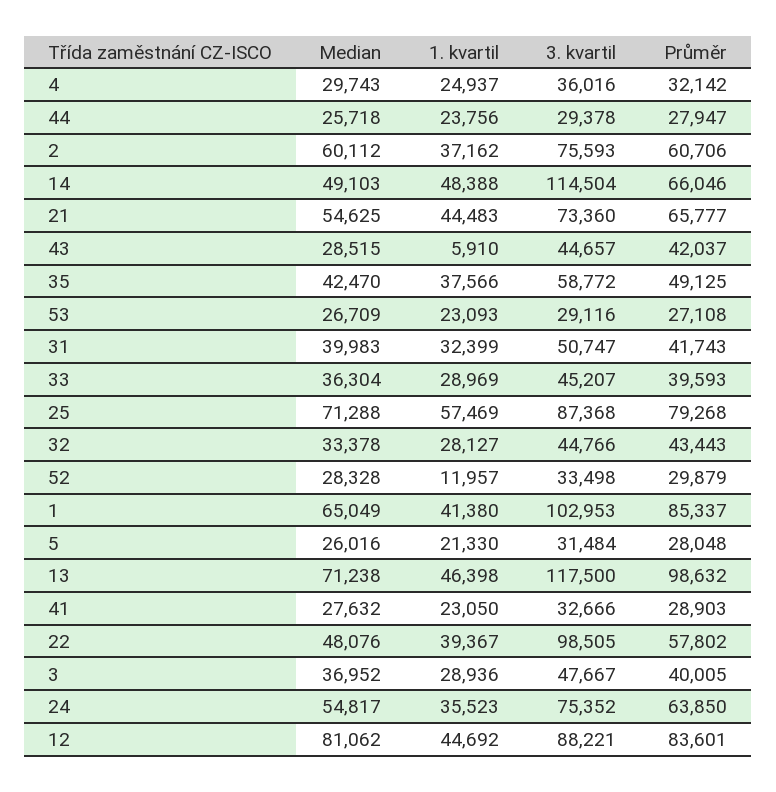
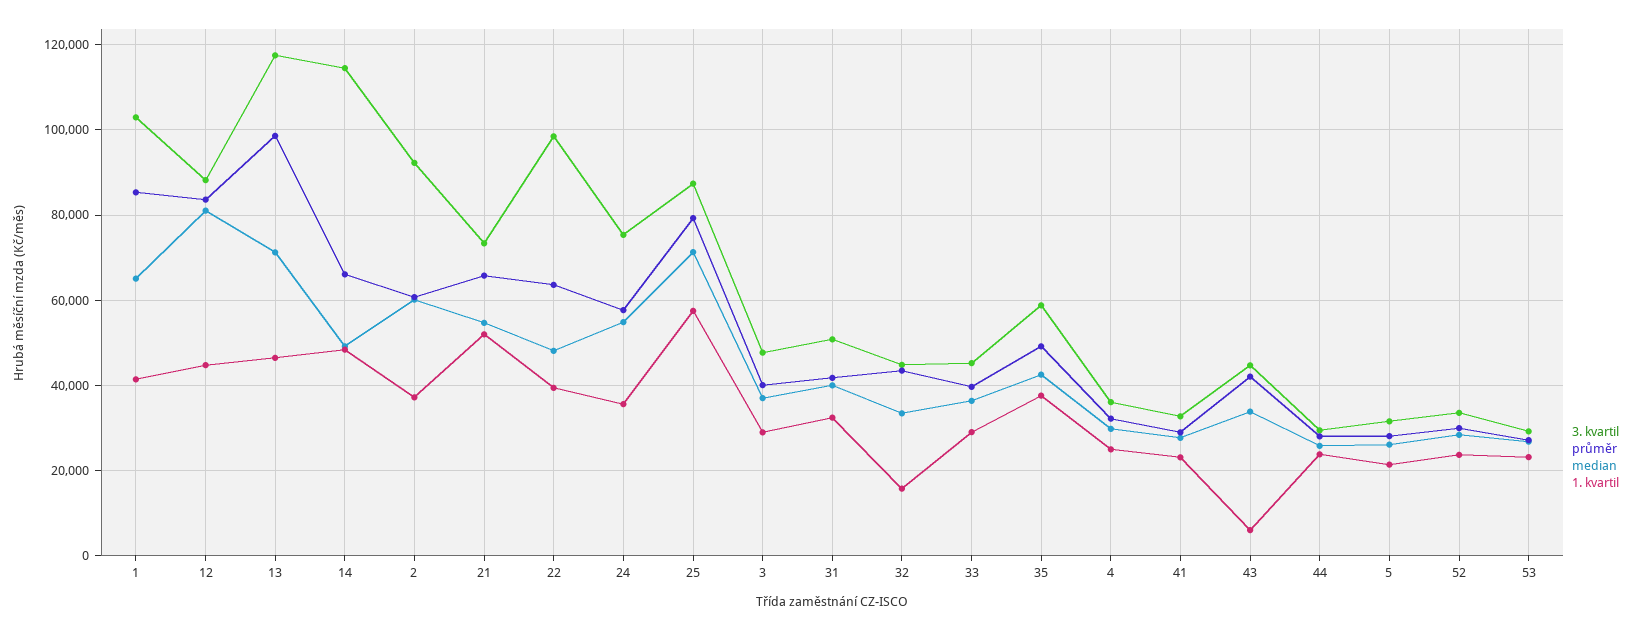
  {
    "Median": {
      "4": 29743,
      "44": 25718,
      "2": 60112,
      "14": 49103,
      "21": 54625,
-     "43": 28515,
+     "43": 34000,
      "35": 42470,
      "53": 26709,
      "31": 39983,
      "33": 36304,
      "25": 71288,
      "32": 33378,
      "52": 28328,
      "1": 65049,
      "5": 26016,
      "13": 71238,
      "41": 27632,
      "22": 48076,
      "3": 36952,
      "24": 54817,
      "12": 81062
    },
    "1. kvartil": {
      "4": 24937,
      "44": 23756,
      "2": 37162,
      "14": 48388,
-     "21": 44483,
+     "21": 52000,
      "43": 5910,
      "35": 37566,
      "53": 23093,
      "31": 32399,
      "33": 28969,
      "25": 57469,
-     "32": 28127,
+     "32": 16000,
-     "52": 11957,
+     "52": 24000,
      "1": 41380,
      "5": 21330,
      "13": 46398,
      "41": 23050,
      "22": 39367,
      "3": 28936,
      "24": 35523,
      "12": 44692
    },
    "3. kvartil": {
      "4": 36016,
      "44": 29378,
-     "2": 75593,
+     "2": 92000,
      "14": 114504,
      "21": 73360,
      "43": 44657,
      "35": 58772,
      "53": 29116,
      "31": 50747,
      "33": 45207,
      "25": 87368,
      "32": 44766,
      "52": 33498,
      "1": 102953,
      "5": 31484,
      "13": 117500,
      "41": 32666,
      "22": 98505,
      "3": 47667,
      "24": 75352,
      "12": 88221
    },
    "Průměr": {
      "4": 32142,
      "44": 27947,
      "2": 60706,
      "14": 66046,
      "21": 65777,
      "43": 42037,
      "35": 49125,
      "53": 27108,
      "31": 41743,
      "33": 39593,
      "25": 79268,
      "32": 43443,
      "52": 29879,
      "1": 85337,
      "5": 28048,
      "13": 98632,
      "41": 28903,
-     "22": 57802,
+     "22": 64000,
      "3": 40005,
-     "24": 63850,
+     "24": 58000,
      "12": 83601
    }
  }

